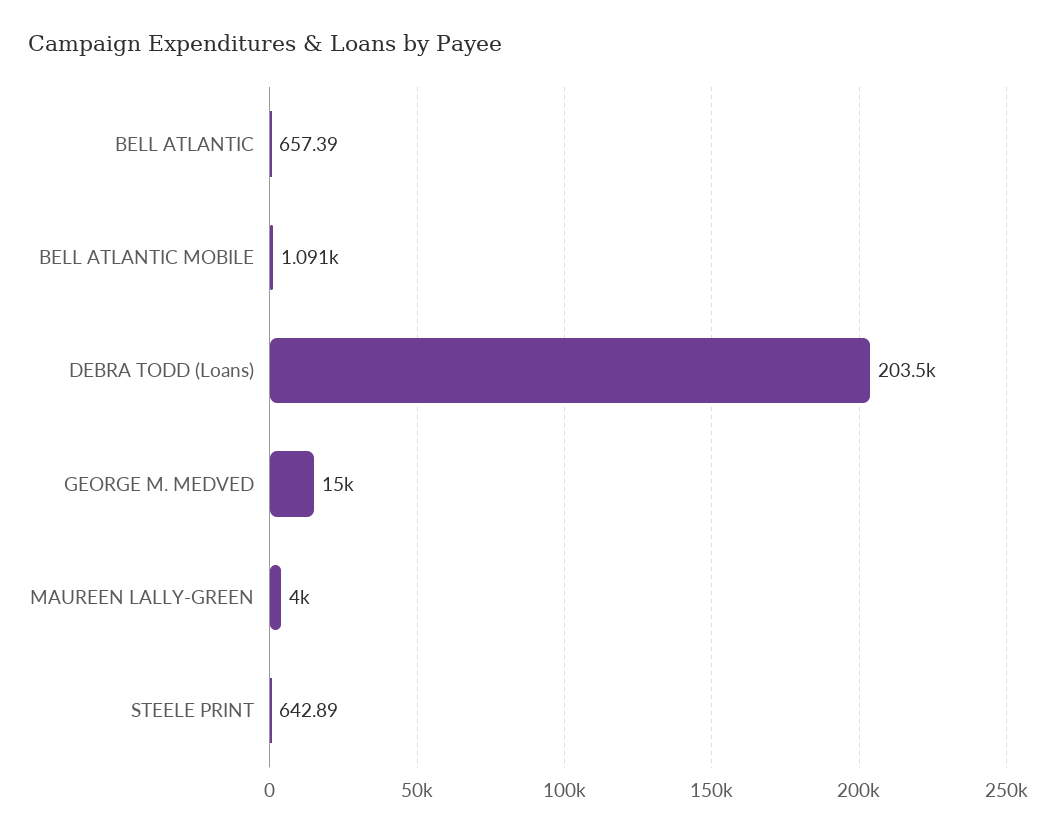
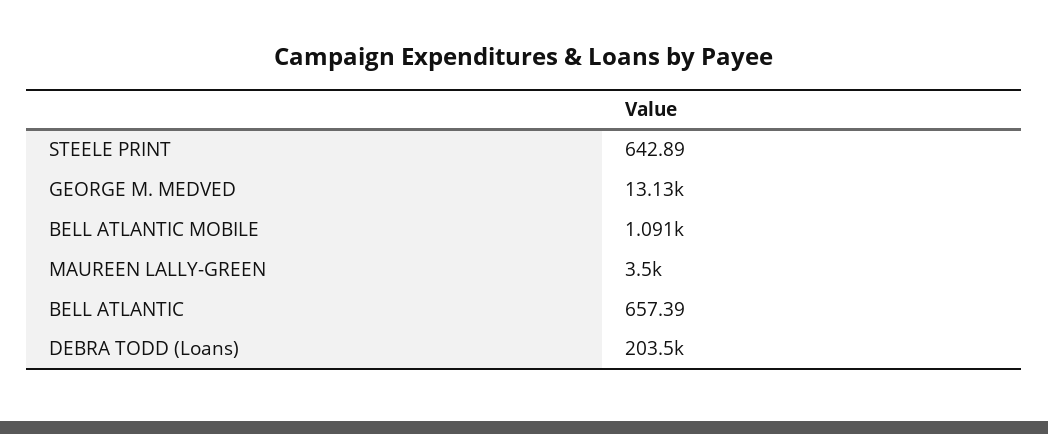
  {
    "BELL ATLANTIC": 657.39,
    "BELL ATLANTIC MOBILE": 1091,
    "DEBRA TODD (Loans)": 203500,
-   "GEORGE M. MEDVED": 15000,
+   "GEORGE M. MEDVED": 13130,
-   "MAUREEN LALLY-GREEN": 4000,
+   "MAUREEN LALLY-GREEN": 3500,
    "STEELE PRINT": 642.89
  }

